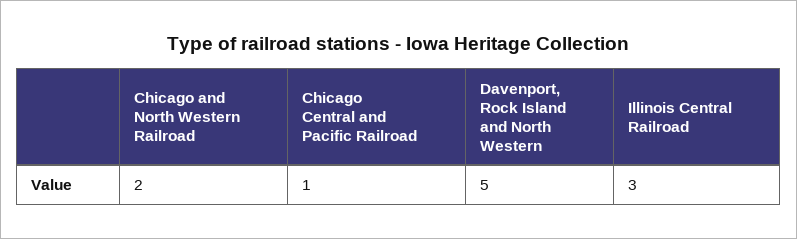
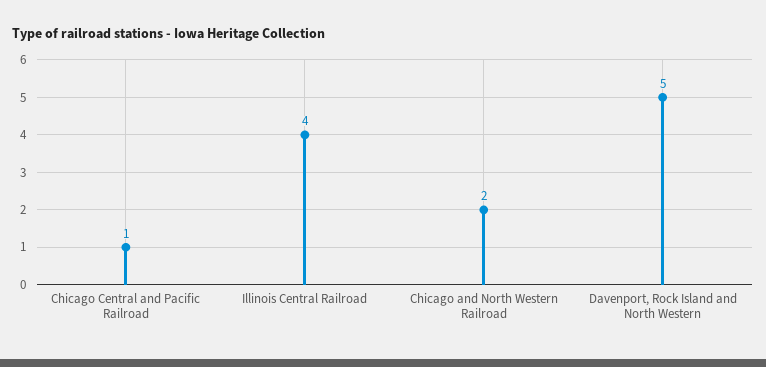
  {
    "Chicago and North Western Railroad": 2,
    "Chicago Central and Pacific Railroad": 1,
    "Davenport, Rock Island and North Western": 5,
-   "Illinois Central Railroad": 3
+   "Illinois Central Railroad": 4
  }

